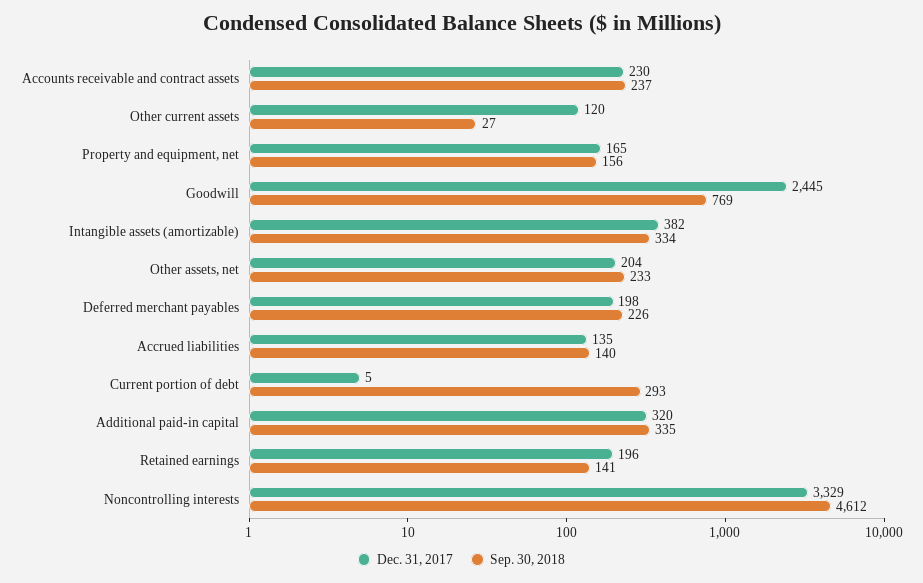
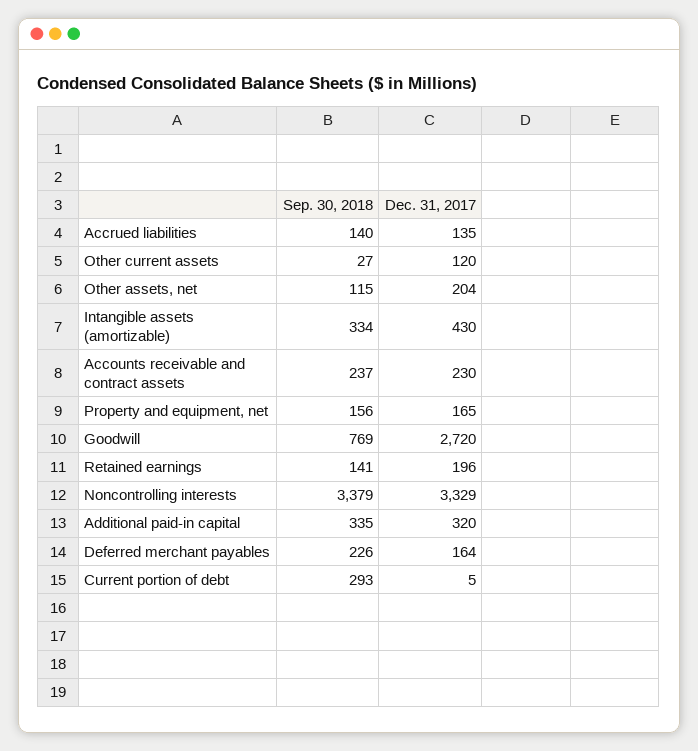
  {
    "Dec. 31, 2017": {
      "Accounts receivable and contract assets": 230,
      "Other current assets": 120,
      "Property and equipment, net": 165,
-     "Goodwill": 2445,
+     "Goodwill": 2720,
-     "Intangible assets (amortizable)": 382,
+     "Intangible assets (amortizable)": 430,
      "Other assets, net": 204,
-     "Deferred merchant payables": 198,
+     "Deferred merchant payables": 164,
      "Accrued liabilities": 135,
      "Current portion of debt": 5,
      "Additional paid-in capital": 320,
      "Retained earnings": 196,
      "Noncontrolling interests": 3329
    },
    "Sep. 30, 2018": {
      "Accounts receivable and contract assets": 237,
      "Other current assets": 27,
      "Property and equipment, net": 156,
      "Goodwill": 769,
      "Intangible assets (amortizable)": 334,
-     "Other assets, net": 233,
+     "Other assets, net": 115,
      "Deferred merchant payables": 226,
      "Accrued liabilities": 140,
      "Current portion of debt": 293,
      "Additional paid-in capital": 335,
      "Retained earnings": 141,
-     "Noncontrolling interests": 4612
+     "Noncontrolling interests": 3379
    }
  }

